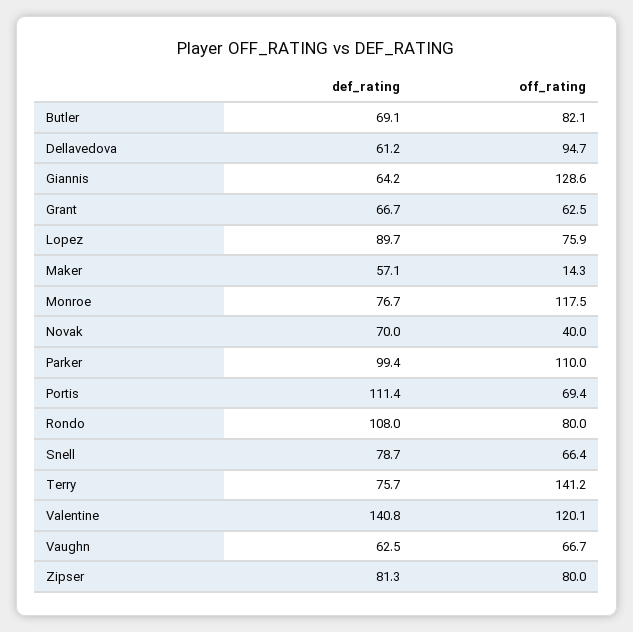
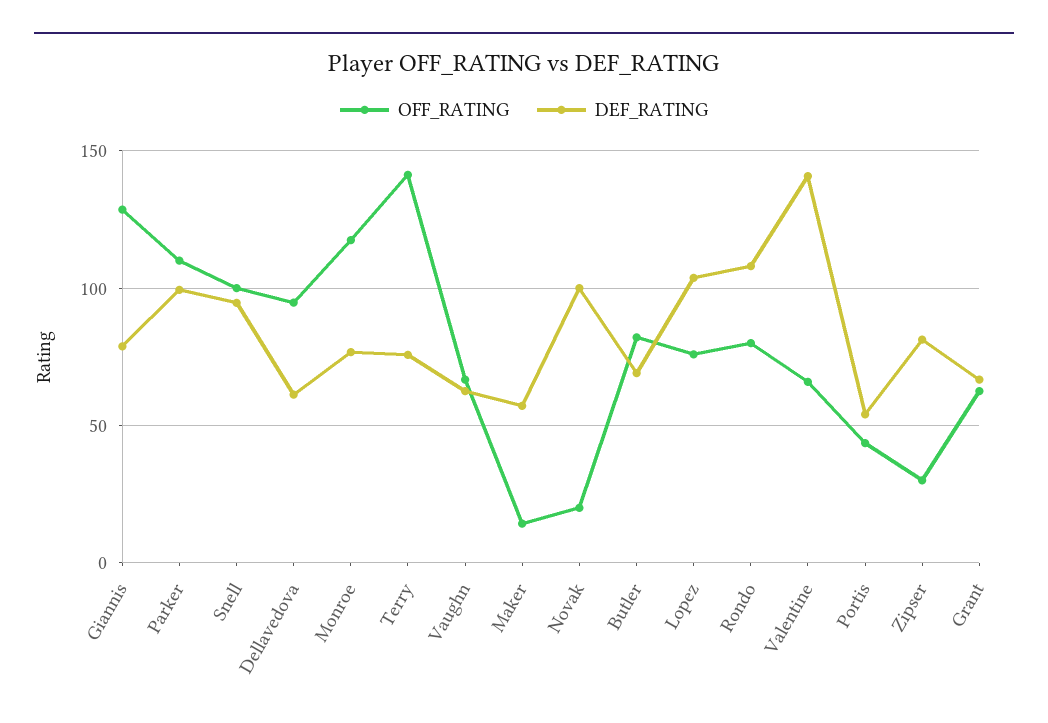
  {
    "def_rating": {
      "Butler": 69.1,
      "Dellavedova": 61.2,
-     "Giannis": 64.2,
+     "Giannis": 80,
      "Grant": 66.7,
-     "Lopez": 89.7,
+     "Lopez": 105,
      "Maker": 57.1,
      "Monroe": 76.7,
-     "Novak": 70,
+     "Novak": 100,
      "Parker": 99.4,
-     "Portis": 111.4,
+     "Portis": 55,
      "Rondo": 108,
-     "Snell": 78.7,
+     "Snell": 95,
      "Terry": 75.7,
      "Valentine": 140.8,
      "Vaughn": 62.5,
      "Zipser": 81.3
    },
    "off_rating": {
      "Butler": 82.1,
      "Dellavedova": 94.7,
      "Giannis": 128.6,
      "Grant": 62.5,
      "Lopez": 75.9,
      "Maker": 14.3,
      "Monroe": 117.5,
-     "Novak": 40,
+     "Novak": 20,
      "Parker": 110,
-     "Portis": 69.4,
+     "Portis": 45,
      "Rondo": 80,
-     "Snell": 66.4,
+     "Snell": 100,
      "Terry": 141.2,
-     "Valentine": 120.1,
+     "Valentine": 65,
      "Vaughn": 66.7,
-     "Zipser": 80
+     "Zipser": 30
    }
  }

